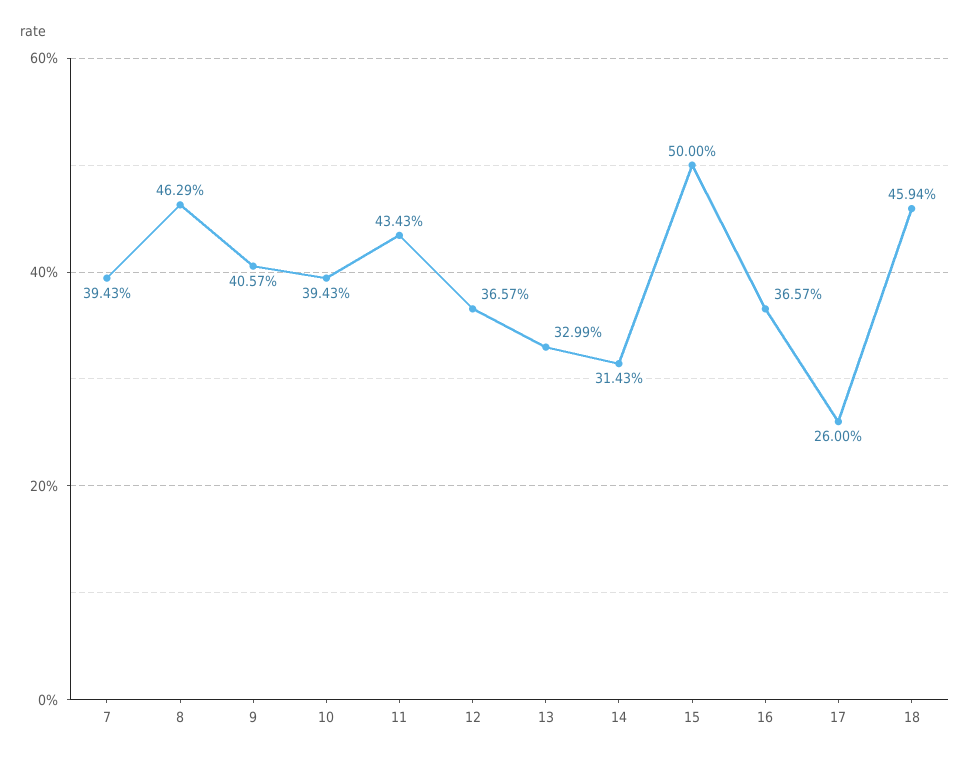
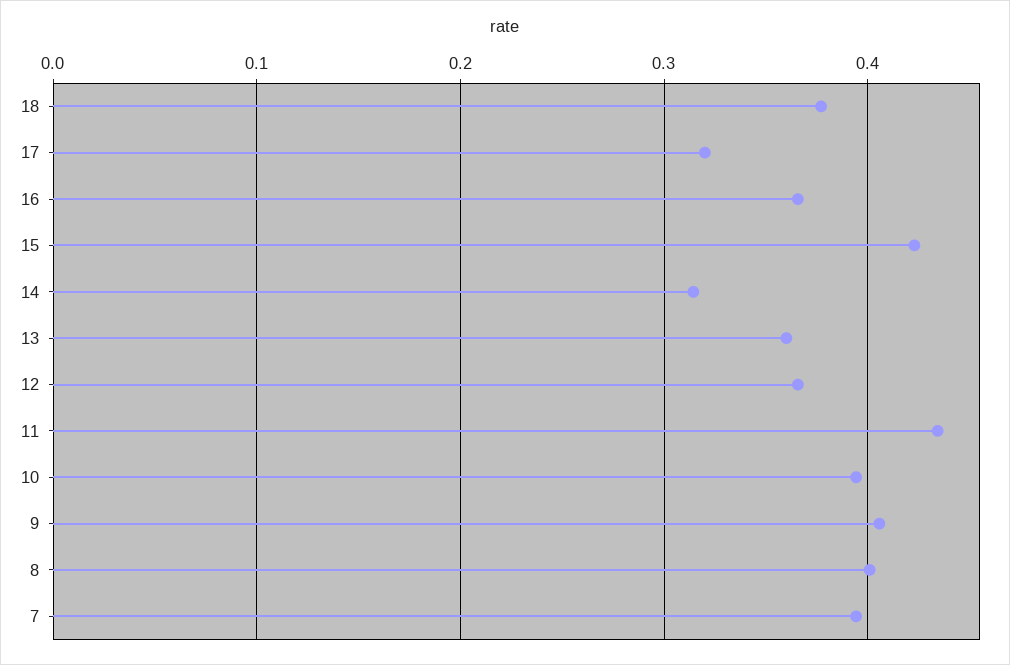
  {
    "7": 0.3943,
-   "8": 0.4629,
+   "8": 0.4,
    "9": 0.4057,
    "10": 0.3943,
    "11": 0.4343,
    "12": 0.3657,
-   "13": 0.3299,
+   "13": 0.36,
    "14": 0.3143,
-   "15": 0.5,
+   "15": 0.42,
    "16": 0.3657,
-   "17": 0.26,
+   "17": 0.32,
-   "18": 0.4594
+   "18": 0.38
  }

